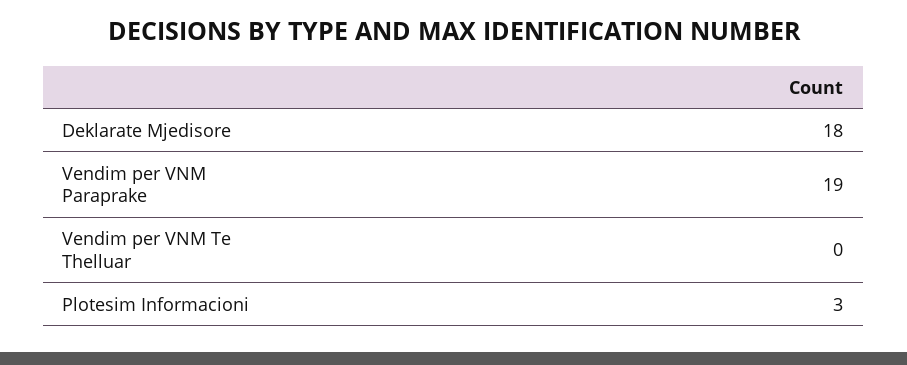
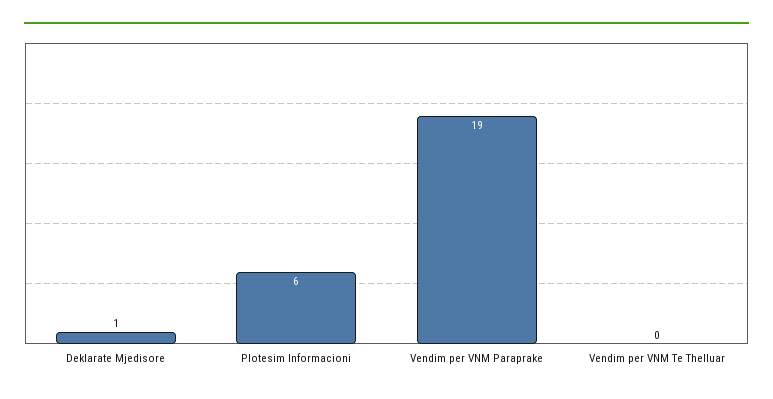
  {
-   "Deklarate Mjedisore": 18,
+   "Deklarate Mjedisore": 1,
    "Vendim per VNM Paraprake": 19,
    "Vendim per VNM Te Thelluar": 0,
-   "Plotesim Informacioni": 3
+   "Plotesim Informacioni": 6
  }

